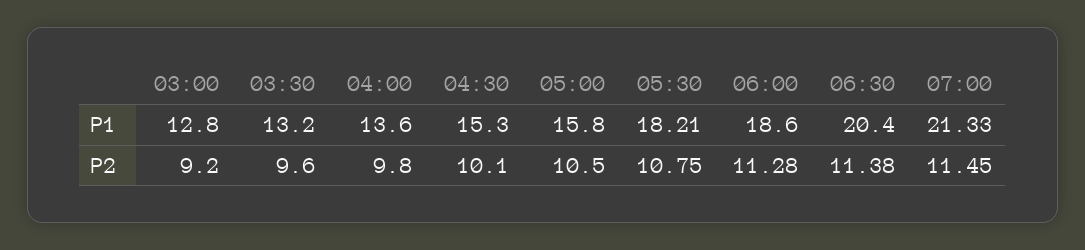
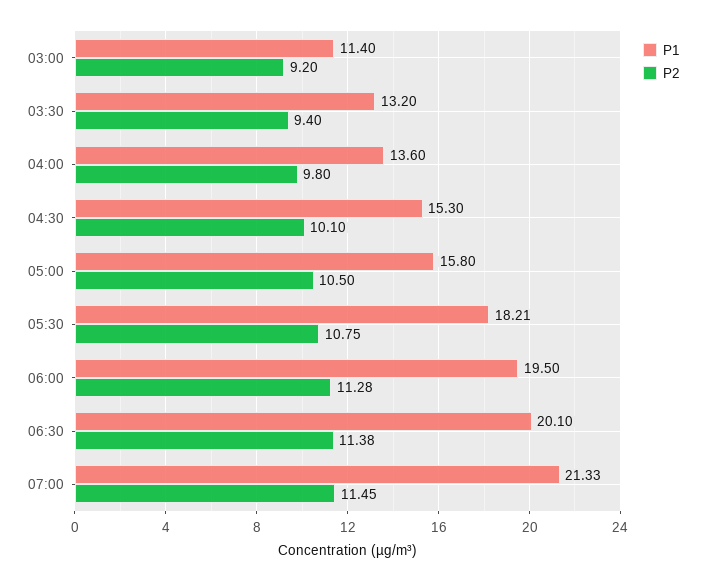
  {
    "P1": {
-     "03:00": 12.8,
+     "03:00": 11.4,
      "03:30": 13.2,
      "04:00": 13.6,
      "04:30": 15.3,
      "05:00": 15.8,
      "05:30": 18.21,
-     "06:00": 18.6,
+     "06:00": 19.5,
-     "06:30": 20.4,
+     "06:30": 20.1,
      "07:00": 21.33
    },
    "P2": {
      "03:00": 9.2,
-     "03:30": 9.6,
+     "03:30": 9.4,
      "04:00": 9.8,
      "04:30": 10.1,
      "05:00": 10.5,
      "05:30": 10.75,
      "06:00": 11.28,
      "06:30": 11.38,
      "07:00": 11.45
    }
  }

